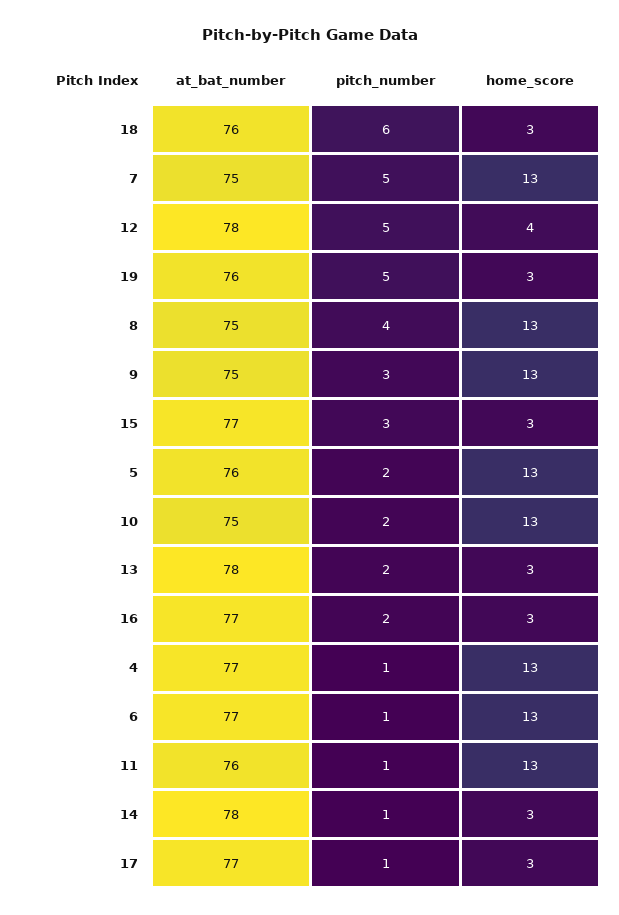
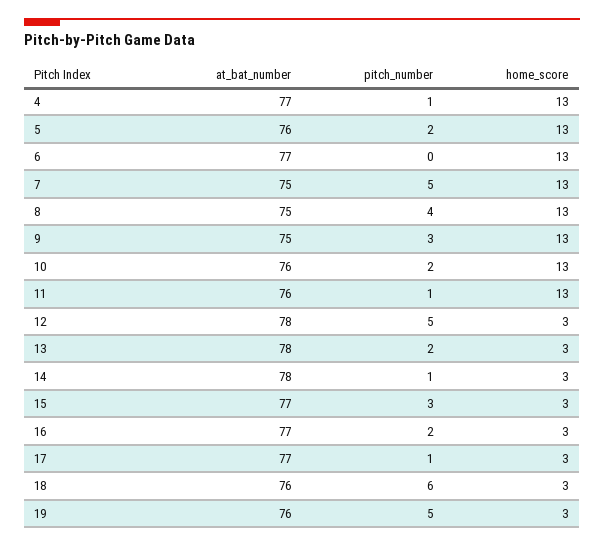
  {
    "at_bat_number": {
      "18": 76,
      "7": 75,
      "12": 78,
      "19": 76,
      "8": 75,
      "9": 75,
      "15": 77,
      "5": 76,
-     "10": 75,
+     "10": 76,
      "13": 78,
      "16": 77,
      "4": 77,
      "6": 77,
      "11": 76,
      "14": 78,
      "17": 77
    },
    "pitch_number": {
      "18": 6,
      "7": 5,
      "12": 5,
      "19": 5,
      "8": 4,
      "9": 3,
      "15": 3,
      "5": 2,
      "10": 2,
      "13": 2,
      "16": 2,
      "4": 1,
-     "6": 1,
+     "6": 0,
      "11": 1,
      "14": 1,
      "17": 1
    },
    "home_score": {
      "18": 3,
      "7": 13,
-     "12": 4,
+     "12": 3,
      "19": 3,
      "8": 13,
      "9": 13,
      "15": 3,
      "5": 13,
      "10": 13,
      "13": 3,
      "16": 3,
      "4": 13,
      "6": 13,
      "11": 13,
      "14": 3,
      "17": 3
    }
  }

